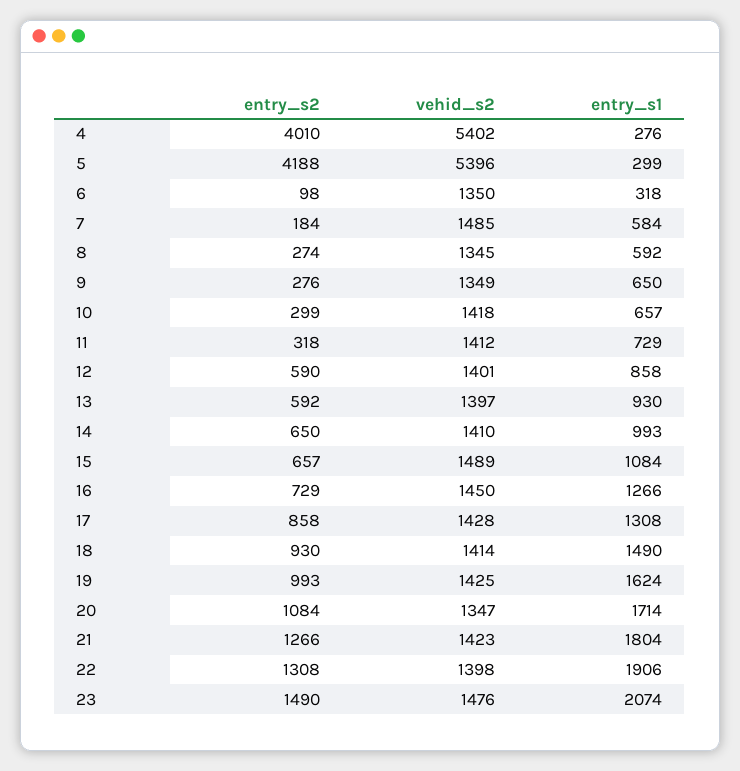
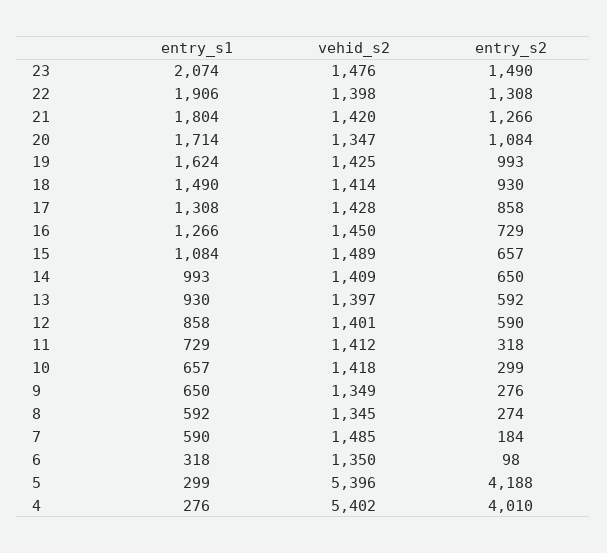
  {
    "entry_s2": {
      "4": 4010,
      "5": 4188,
      "6": 98,
      "7": 184,
      "8": 274,
      "9": 276,
      "10": 299,
      "11": 318,
      "12": 590,
      "13": 592,
      "14": 650,
      "15": 657,
      "16": 729,
      "17": 858,
      "18": 930,
      "19": 993,
      "20": 1084,
      "21": 1266,
      "22": 1308,
      "23": 1490
    },
    "vehid_s2": {
      "4": 5402,
      "5": 5396,
      "6": 1350,
      "7": 1485,
      "8": 1345,
      "9": 1349,
      "10": 1418,
      "11": 1412,
      "12": 1401,
      "13": 1397,
-     "14": 1410,
+     "14": 1409,
      "15": 1489,
      "16": 1450,
      "17": 1428,
      "18": 1414,
      "19": 1425,
      "20": 1347,
-     "21": 1423,
+     "21": 1420,
      "22": 1398,
      "23": 1476
    },
    "entry_s1": {
      "4": 276,
      "5": 299,
      "6": 318,
-     "7": 584,
+     "7": 590,
      "8": 592,
      "9": 650,
      "10": 657,
      "11": 729,
      "12": 858,
      "13": 930,
      "14": 993,
      "15": 1084,
      "16": 1266,
      "17": 1308,
      "18": 1490,
      "19": 1624,
      "20": 1714,
      "21": 1804,
      "22": 1906,
      "23": 2074
    }
  }

